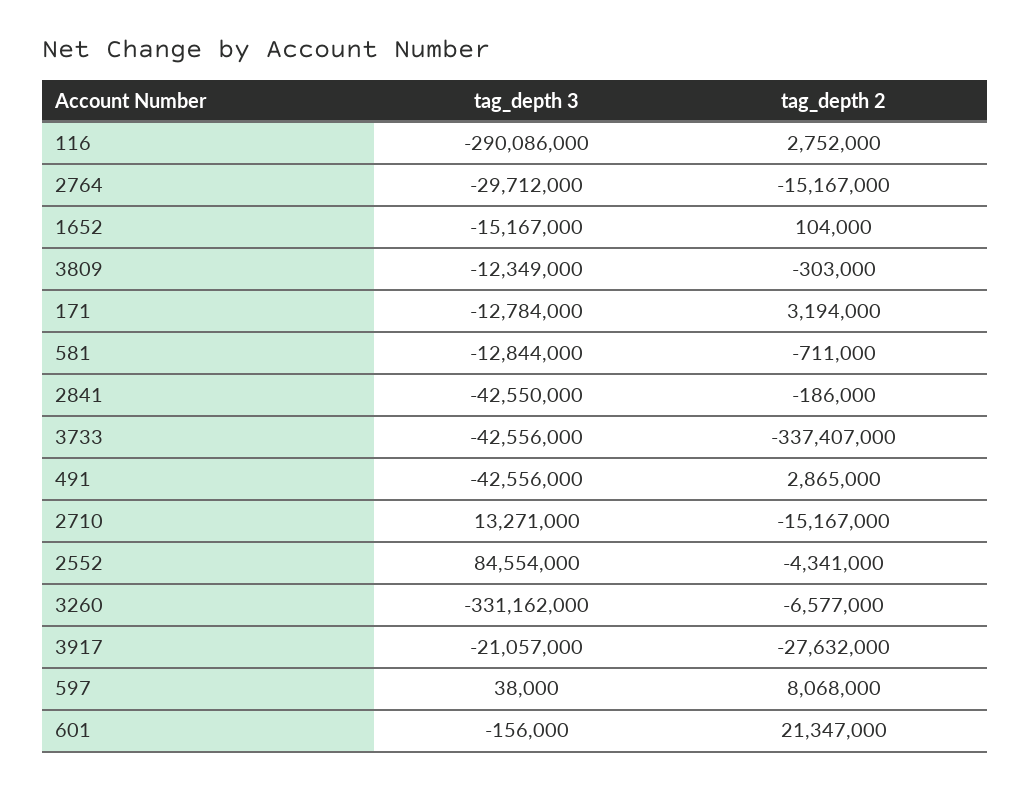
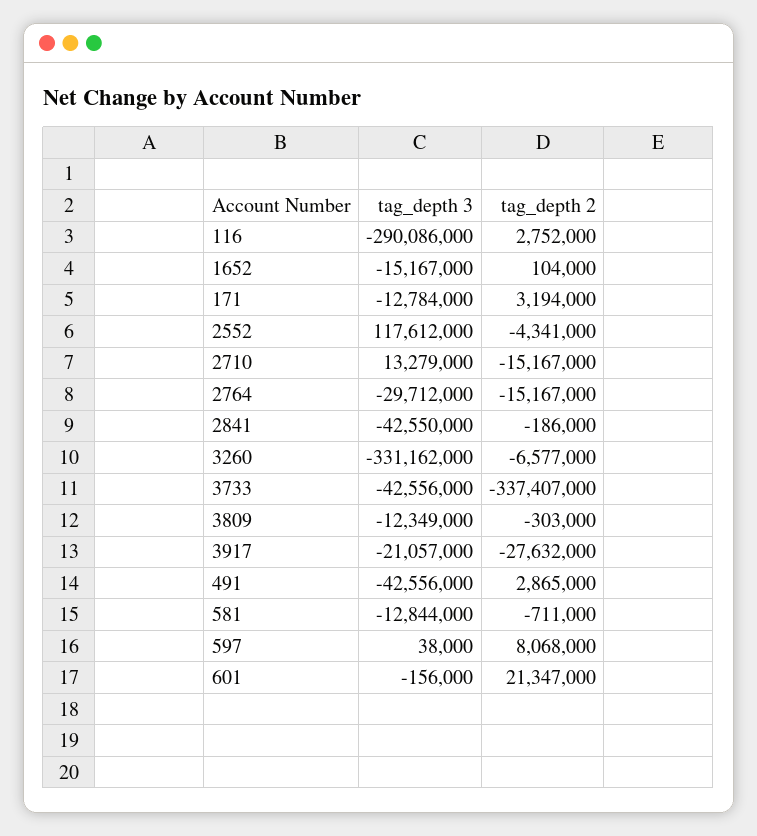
  {
    "tag_depth 3": {
      "116": -290086000,
      "2764": -29712000,
      "1652": -15167000,
      "3809": -12349000,
      "171": -12784000,
      "581": -12844000,
      "2841": -42550000,
      "3733": -42556000,
      "491": -42556000,
-     "2710": 13271000,
+     "2710": 13279000,
-     "2552": 84554000,
+     "2552": 117612000,
      "3260": -331162000,
      "3917": -21057000,
      "597": 38000,
      "601": -156000
    },
    "tag_depth 2": {
      "116": 2752000,
      "2764": -15167000,
      "1652": 104000,
      "3809": -303000,
      "171": 3194000,
      "581": -711000,
      "2841": -186000,
      "3733": -337407000,
      "491": 2865000,
      "2710": -15167000,
      "2552": -4341000,
      "3260": -6577000,
      "3917": -27632000,
      "597": 8068000,
      "601": 21347000
    }
  }

